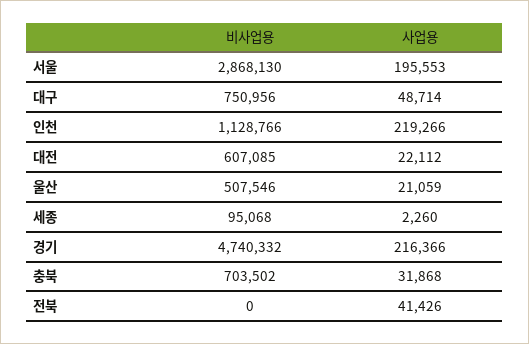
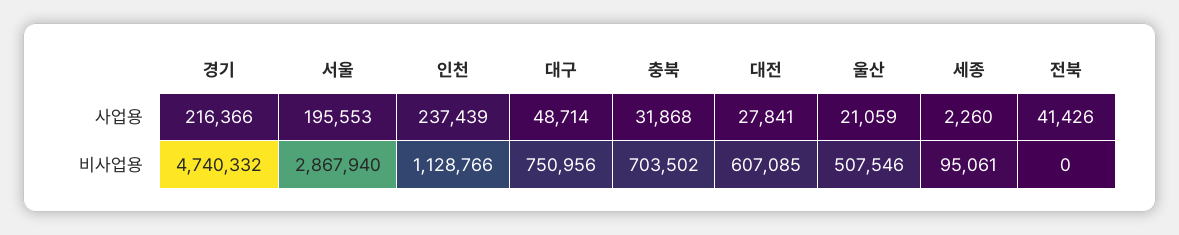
  {
    "비사업용": {
-     "서울": 2868130,
+     "서울": 2867940,
      "대구": 750956,
      "인천": 1128766,
      "대전": 607085,
      "울산": 507546,
-     "세종": 95068,
+     "세종": 95061,
      "경기": 4740332,
      "충북": 703502,
      "전북": 0
    },
    "사업용": {
      "서울": 195553,
      "대구": 48714,
-     "인천": 219266,
+     "인천": 237439,
-     "대전": 22112,
+     "대전": 27841,
      "울산": 21059,
      "세종": 2260,
      "경기": 216366,
      "충북": 31868,
      "전북": 41426
    }
  }

